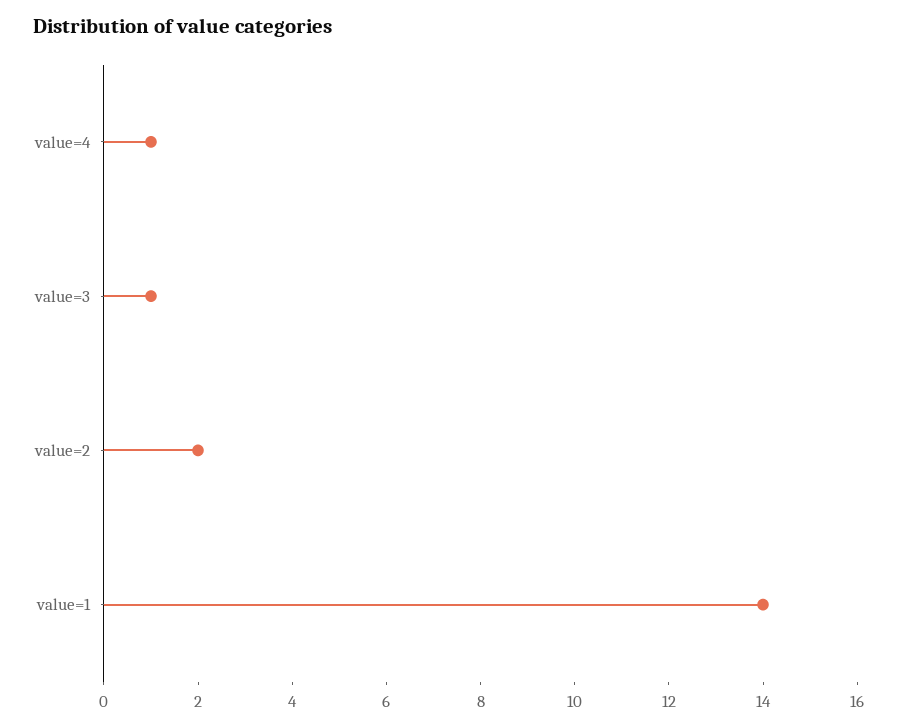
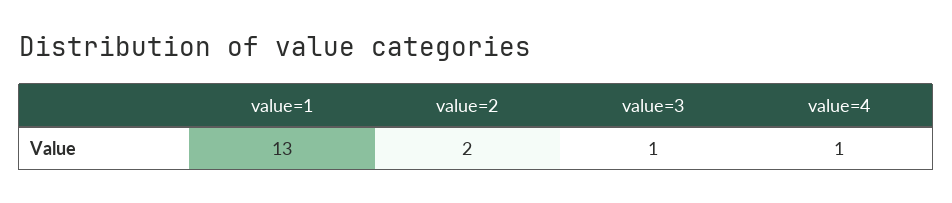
  {
    "value=4": 1,
    "value=3": 1,
    "value=2": 2,
-   "value=1": 14
+   "value=1": 13
  }

